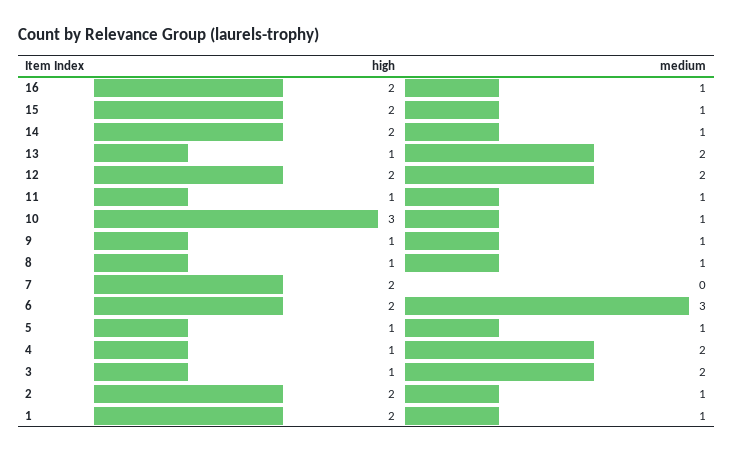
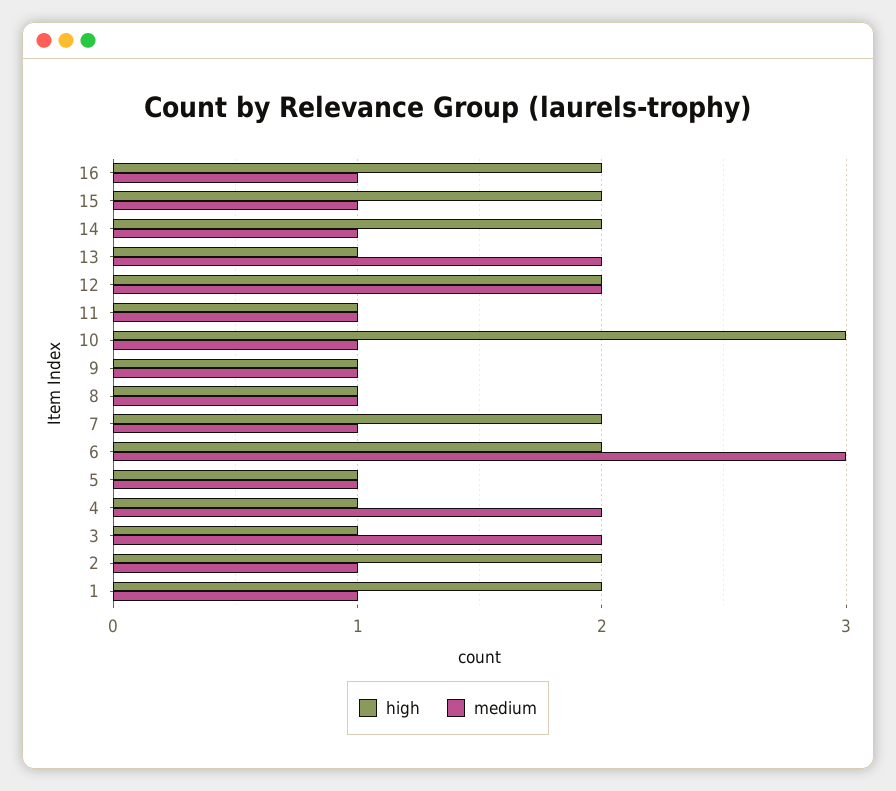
  {
    "high": {
      "16": 2,
      "15": 2,
      "14": 2,
      "13": 1,
      "12": 2,
      "11": 1,
      "10": 3,
      "9": 1,
      "8": 1,
      "7": 2,
      "6": 2,
      "5": 1,
      "4": 1,
      "3": 1,
      "2": 2,
      "1": 2
    },
    "medium": {
      "16": 1,
      "15": 1,
      "14": 1,
      "13": 2,
      "12": 2,
      "11": 1,
      "10": 1,
      "9": 1,
      "8": 1,
-     "7": 0,
+     "7": 1,
      "6": 3,
      "5": 1,
      "4": 2,
      "3": 2,
      "2": 1,
      "1": 1
    }
  }

